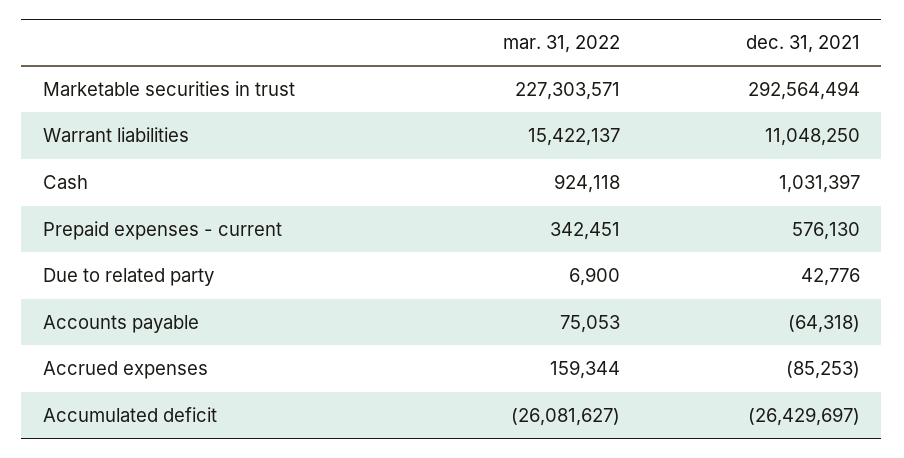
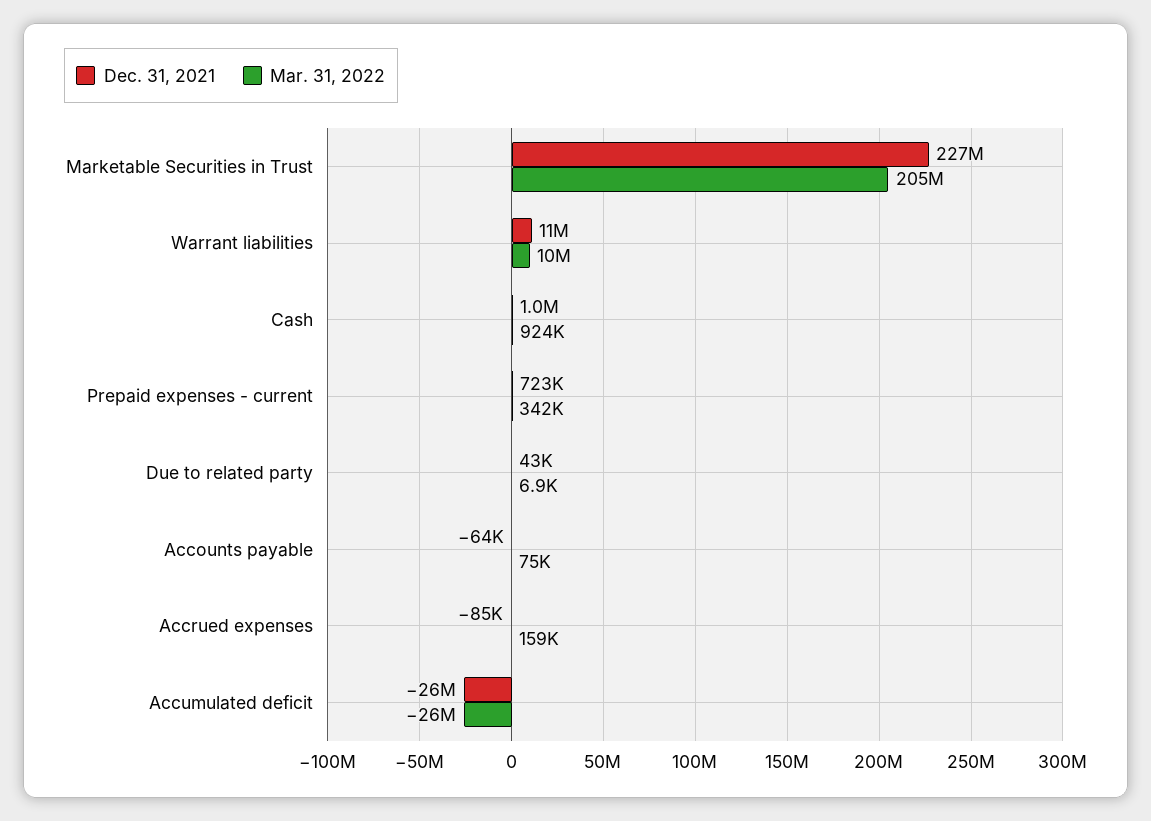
  {
    "mar. 31, 2022": {
-     "Marketable securities in trust": 227303571,
+     "Marketable securities in trust": 205000000,
-     "Warrant liabilities": 15422137,
+     "Warrant liabilities": 10000000,
      "Cash": 924118,
      "Prepaid expenses - current": 342451,
      "Due to related party": 6900,
      "Accounts payable": 75053,
      "Accrued expenses": 159344,
      "Accumulated deficit": -26081627
    },
    "dec. 31, 2021": {
-     "Marketable securities in trust": 292564494,
+     "Marketable securities in trust": 227000000,
      "Warrant liabilities": 11048250,
      "Cash": 1031397,
-     "Prepaid expenses - current": 576130,
+     "Prepaid expenses - current": 723000,
      "Due to related party": 42776,
      "Accounts payable": -64318,
      "Accrued expenses": -85253,
      "Accumulated deficit": -26429697
    }
  }

